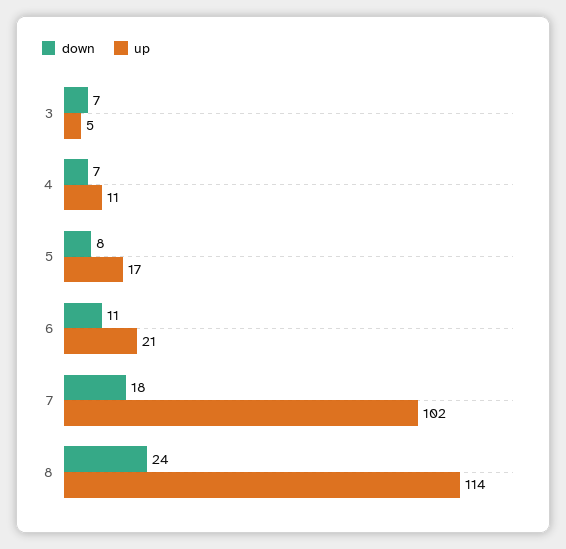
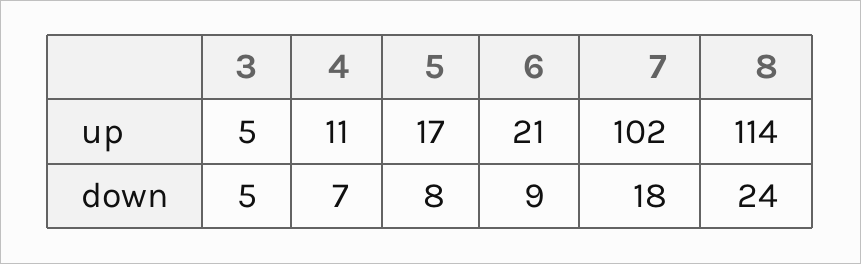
  {
    "down": {
-     "3": 7,
+     "3": 5,
      "4": 7,
      "5": 8,
-     "6": 11,
+     "6": 9,
      "7": 18,
      "8": 24
    },
    "up": {
      "3": 5,
      "4": 11,
      "5": 17,
      "6": 21,
      "7": 102,
      "8": 114
    }
  }

